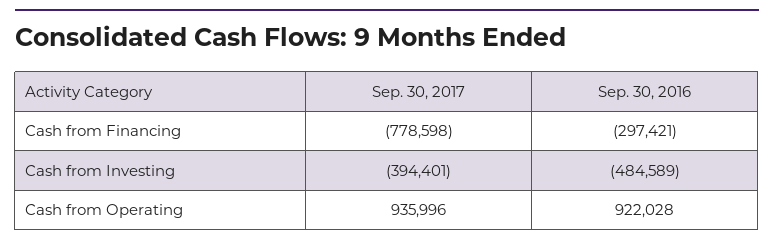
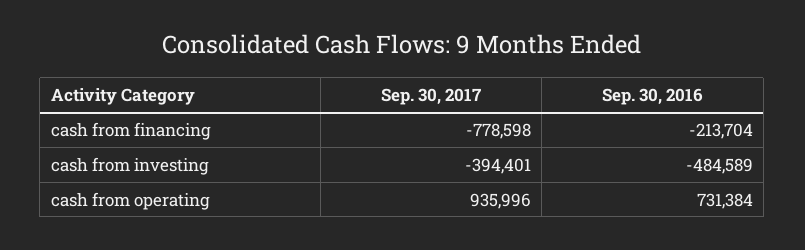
  {
    "Sep. 30, 2017": {
      "Cash from Financing": -778598,
      "Cash from Investing": -394401,
      "Cash from Operating": 935996
    },
    "Sep. 30, 2016": {
-     "Cash from Financing": -297421,
+     "Cash from Financing": -213704,
      "Cash from Investing": -484589,
-     "Cash from Operating": 922028
+     "Cash from Operating": 731384
    }
  }

